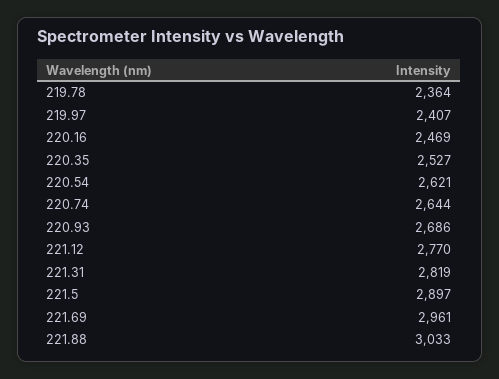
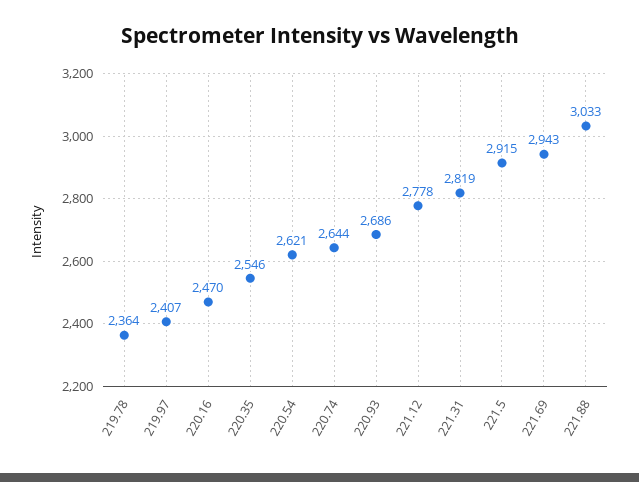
  {
    "219.78": 2364,
    "219.97": 2407,
-   "220.16": 2469,
+   "220.16": 2470,
-   "220.35": 2527,
+   "220.35": 2546,
    "220.54": 2621,
    "220.74": 2644,
    "220.93": 2686,
-   "221.12": 2770,
+   "221.12": 2778,
    "221.31": 2819,
-   "221.5": 2897,
+   "221.5": 2915,
-   "221.69": 2961,
+   "221.69": 2943,
    "221.88": 3033
  }

